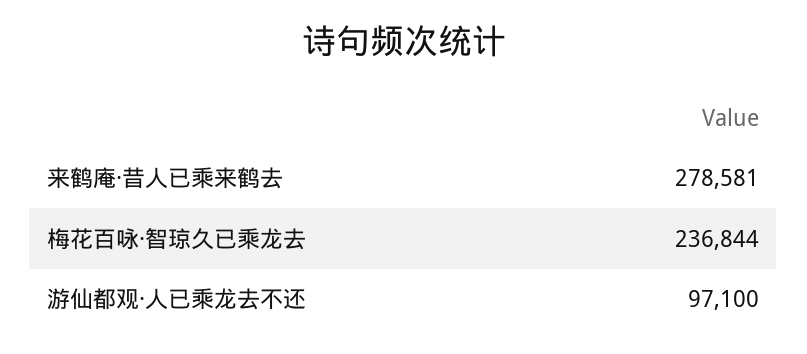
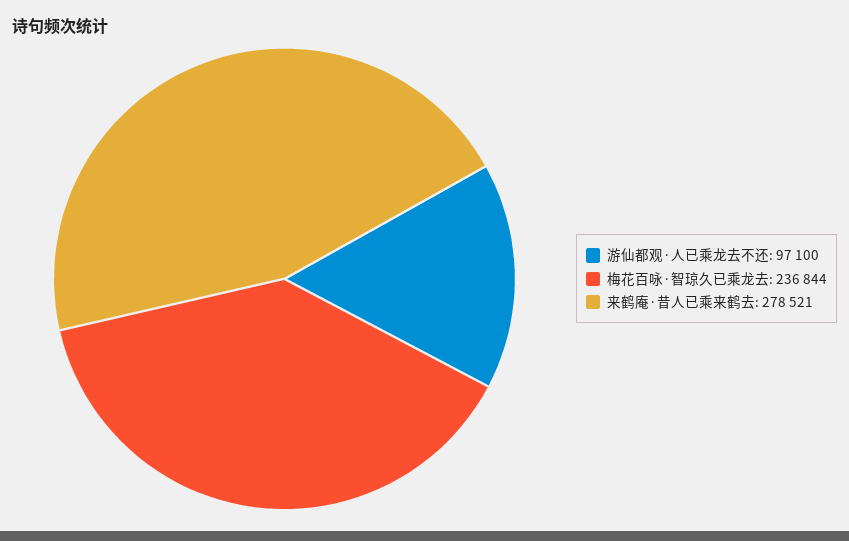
  {
-   "来鹤庵·昔人已乘来鹤去": 278581,
+   "来鹤庵·昔人已乘来鹤去": 278521,
    "梅花百咏·智琼久已乘龙去": 236844,
    "游仙都观·人已乘龙去不还": 97100
  }

